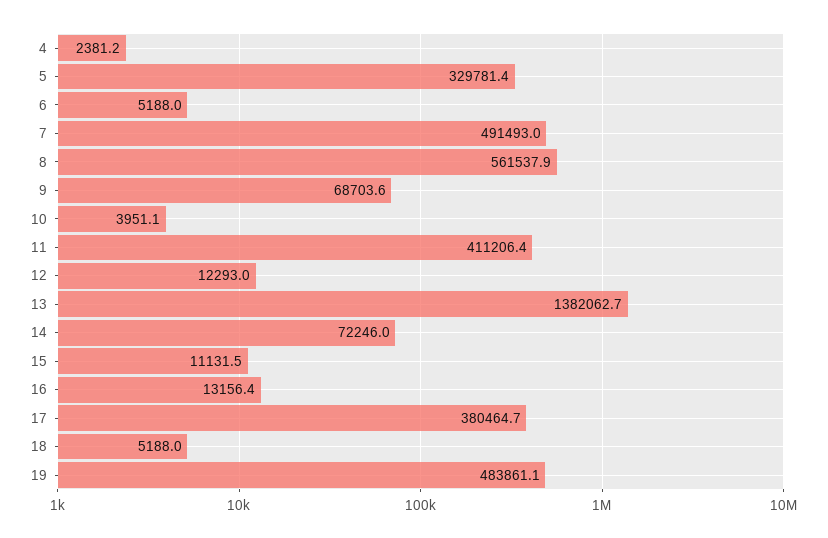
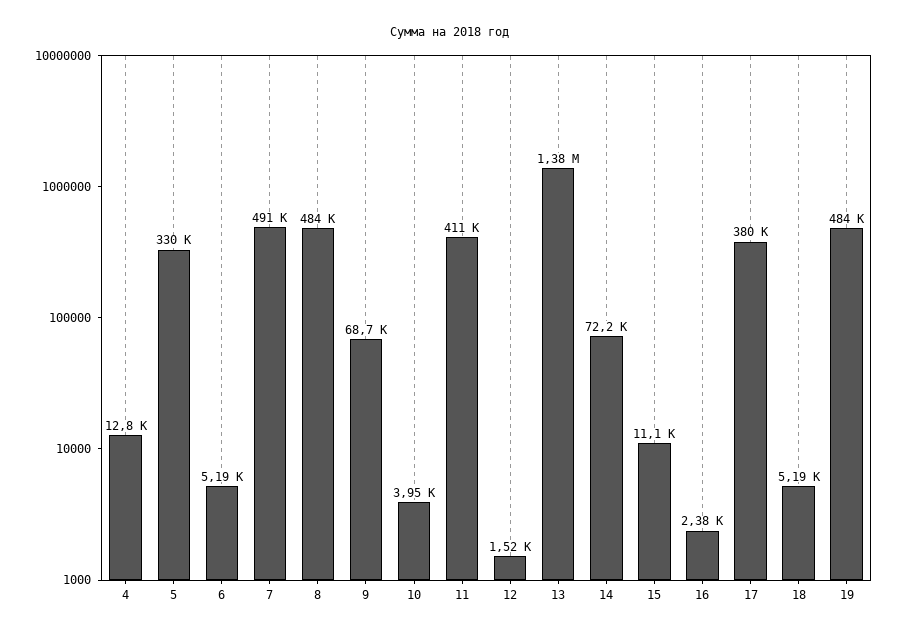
  {
-   "4": 2381.2,
+   "4": 12800,
    "5": 329781.4,
    "6": 5188,
    "7": 491493,
-   "8": 561537.9,
+   "8": 484000,
    "9": 68703.6,
    "10": 3951.1,
    "11": 411206.4,
-   "12": 12293,
+   "12": 1520,
    "13": 1382062.7,
    "14": 72246,
    "15": 11131.5,
-   "16": 13156.4,
+   "16": 2380,
    "17": 380464.7,
    "18": 5188,
    "19": 483861.1
  }

